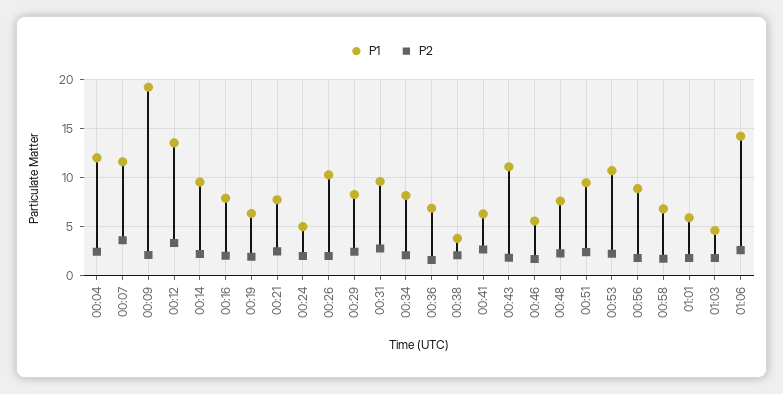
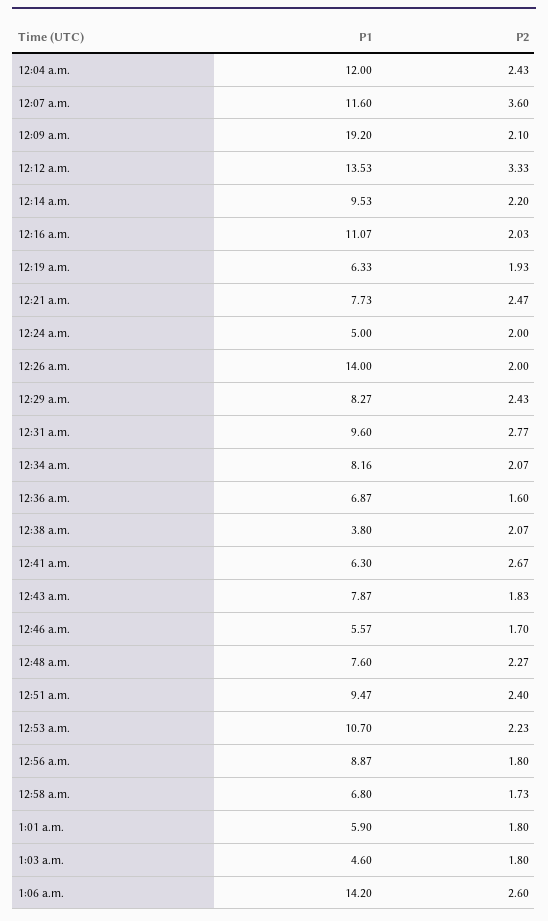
  {
    "P1": {
      "00:04": 12,
      "00:07": 11.6,
      "00:09": 19.2,
      "00:12": 13.53,
      "00:14": 9.53,
-     "00:16": 8,
+     "00:16": 11.07,
      "00:19": 6.33,
      "00:21": 7.73,
      "00:24": 5,
-     "00:26": 10,
+     "00:26": 14,
      "00:29": 8.27,
      "00:31": 9.6,
      "00:34": 8.16,
      "00:36": 6.87,
      "00:38": 3.8,
      "00:41": 6.3,
-     "00:43": 11,
+     "00:43": 7.87,
      "00:46": 5.57,
      "00:48": 7.6,
      "00:51": 9.47,
      "00:53": 10.7,
      "00:56": 8.87,
      "00:58": 6.8,
      "01:01": 5.9,
      "01:03": 4.6,
      "01:06": 14.2
    },
    "P2": {
      "00:04": 2.43,
      "00:07": 3.6,
      "00:09": 2.1,
      "00:12": 3.33,
      "00:14": 2.2,
      "00:16": 2.03,
      "00:19": 1.93,
      "00:21": 2.47,
      "00:24": 2,
      "00:26": 2,
      "00:29": 2.43,
      "00:31": 2.77,
      "00:34": 2.07,
      "00:36": 1.6,
      "00:38": 2.07,
      "00:41": 2.67,
      "00:43": 1.83,
      "00:46": 1.7,
      "00:48": 2.27,
      "00:51": 2.4,
      "00:53": 2.23,
      "00:56": 1.8,
      "00:58": 1.73,
      "01:01": 1.8,
      "01:03": 1.8,
      "01:06": 2.6
    }
  }

